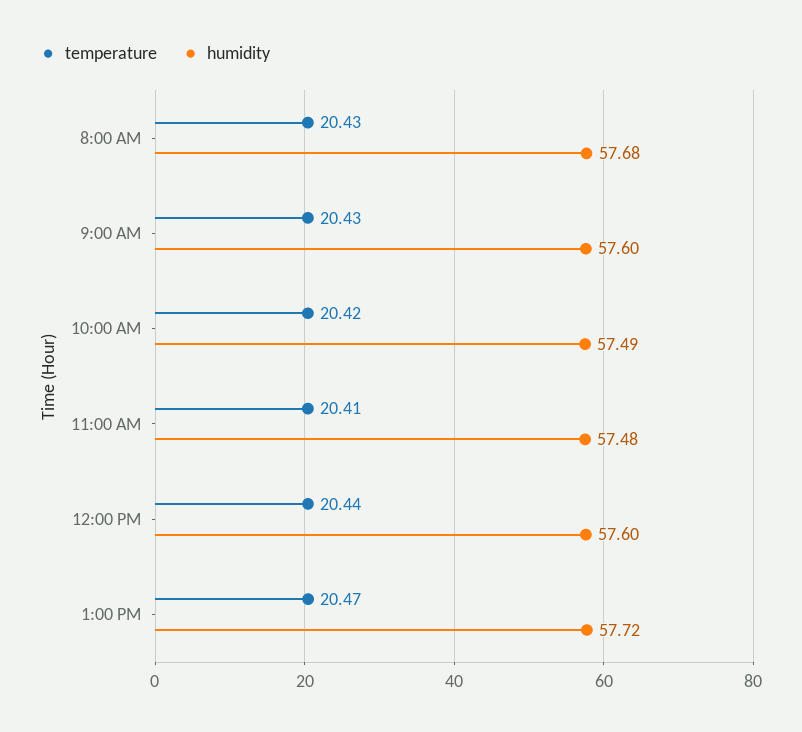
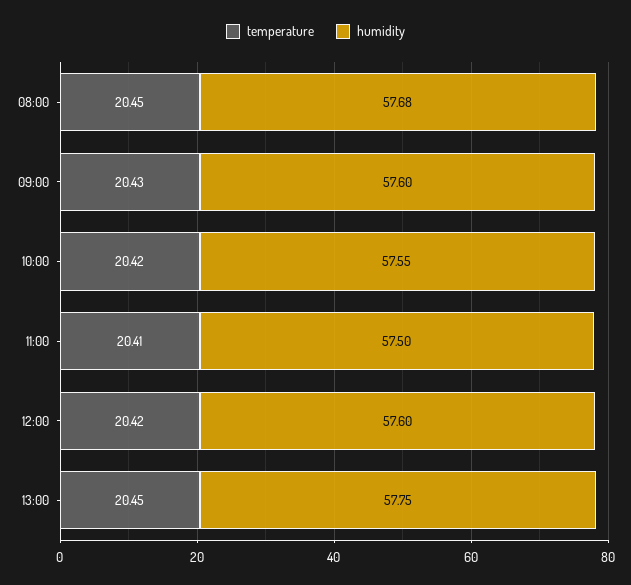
  {
    "temperature": {
-     "8:00 AM": 20.43,
+     "8:00 AM": 20.45,
      "9:00 AM": 20.43,
      "10:00 AM": 20.42,
      "11:00 AM": 20.41,
-     "12:00 PM": 20.44,
+     "12:00 PM": 20.42,
-     "1:00 PM": 20.47
+     "1:00 PM": 20.45
    },
    "humidity": {
      "8:00 AM": 57.68,
      "9:00 AM": 57.6,
-     "10:00 AM": 57.49,
+     "10:00 AM": 57.55,
-     "11:00 AM": 57.48,
+     "11:00 AM": 57.5,
      "12:00 PM": 57.6,
-     "1:00 PM": 57.72
+     "1:00 PM": 57.75
    }
  }

